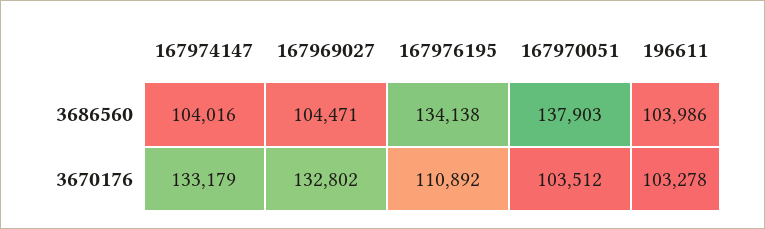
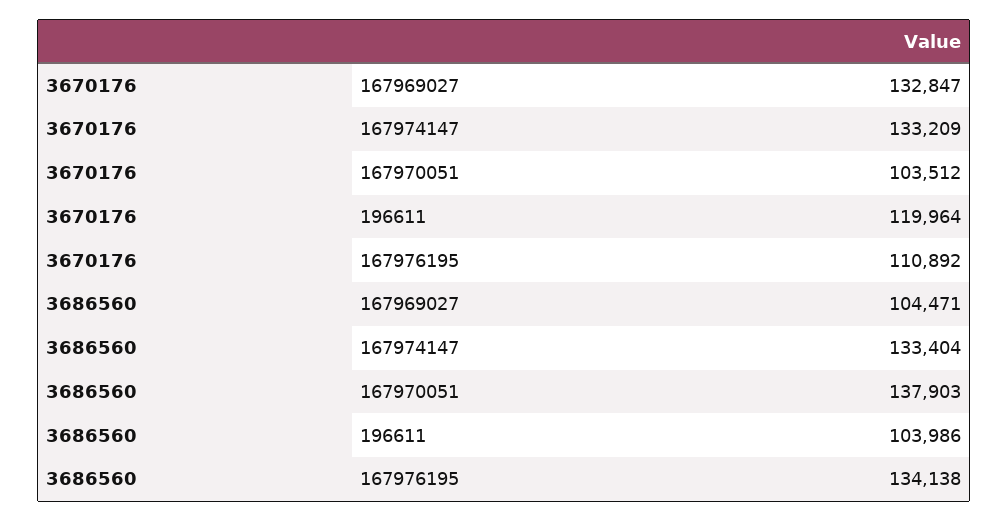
  {
    "167974147": {
-     "3686560": 104016,
+     "3686560": 133404,
-     "3670176": 133179
+     "3670176": 133209
    },
    "167969027": {
      "3686560": 104471,
-     "3670176": 132802
+     "3670176": 132847
    },
    "167976195": {
      "3686560": 134138,
      "3670176": 110892
    },
    "167970051": {
      "3686560": 137903,
      "3670176": 103512
    },
    "196611": {
      "3686560": 103986,
-     "3670176": 103278
+     "3670176": 119964
    }
  }

